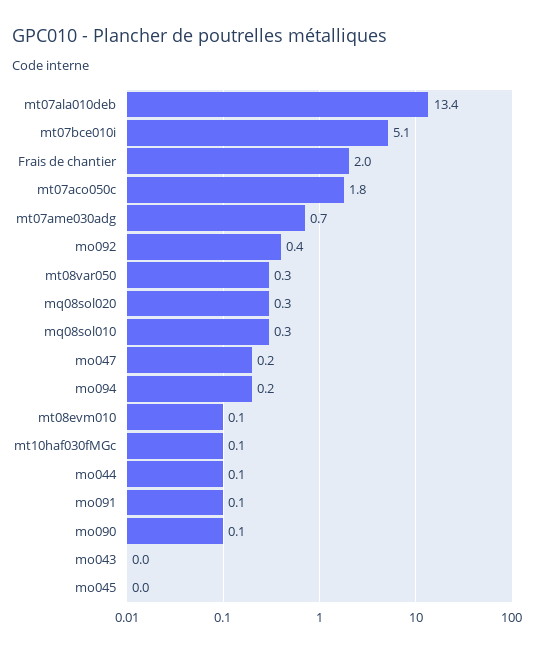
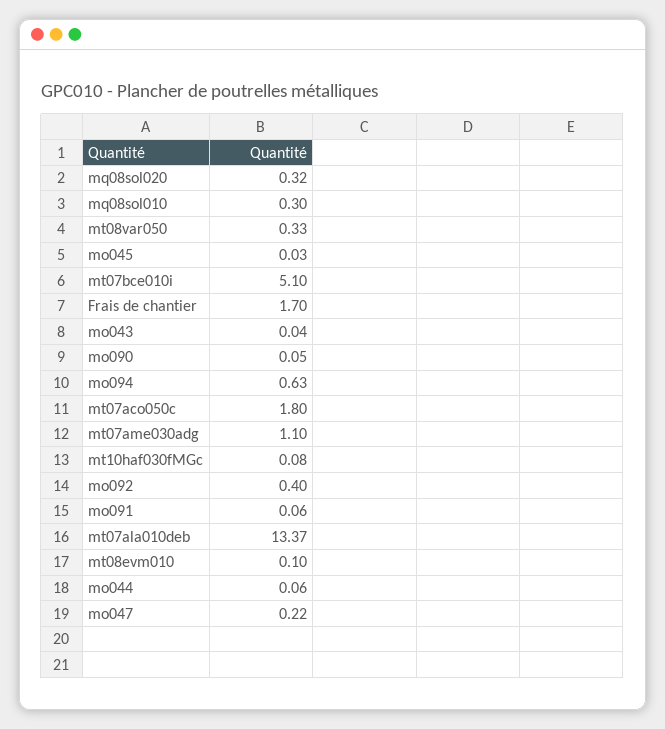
  {
    "mt07ala010deb": 13.37,
    "mt07bce010i": 5.1,
-   "Frais de chantier": 2,
+   "Frais de chantier": 1.7,
    "mt07aco050c": 1.8,
-   "mt07ame030adg": 0.7,
+   "mt07ame030adg": 1.1,
    "mo092": 0.4,
    "mt08var050": 0.33,
    "mq08sol020": 0.32,
    "mq08sol010": 0.3,
    "mo047": 0.22,
-   "mo094": 0.2,
+   "mo094": 0.63,
    "mt08evm010": 0.1,
    "mt10haf030fMGc": 0.08,
    "mo044": 0.06,
    "mo091": 0.06,
    "mo090": 0.05,
    "mo043": 0.04,
    "mo045": 0.03
  }

